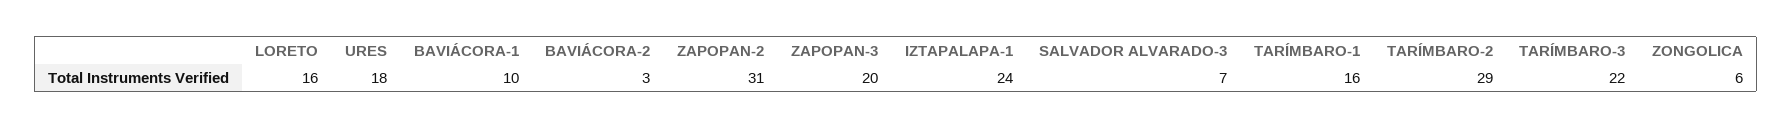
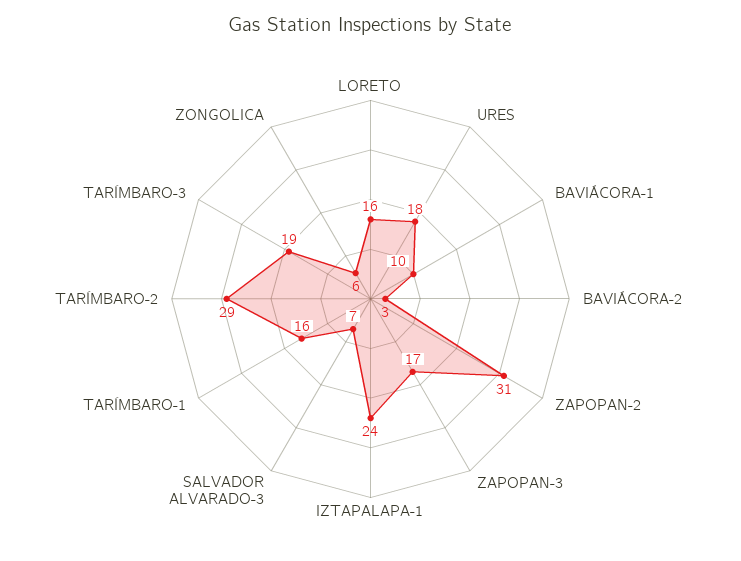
  {
    "LORETO": 16,
    "URES": 18,
    "BAVIÁCORA-1": 10,
    "BAVIÁCORA-2": 3,
    "ZAPOPAN-2": 31,
-   "ZAPOPAN-3": 20,
+   "ZAPOPAN-3": 17,
    "IZTAPALAPA-1": 24,
    "SALVADOR ALVARADO-3": 7,
    "TARÍMBARO-1": 16,
    "TARÍMBARO-2": 29,
-   "TARÍMBARO-3": 22,
+   "TARÍMBARO-3": 19,
    "ZONGOLICA": 6
  }

